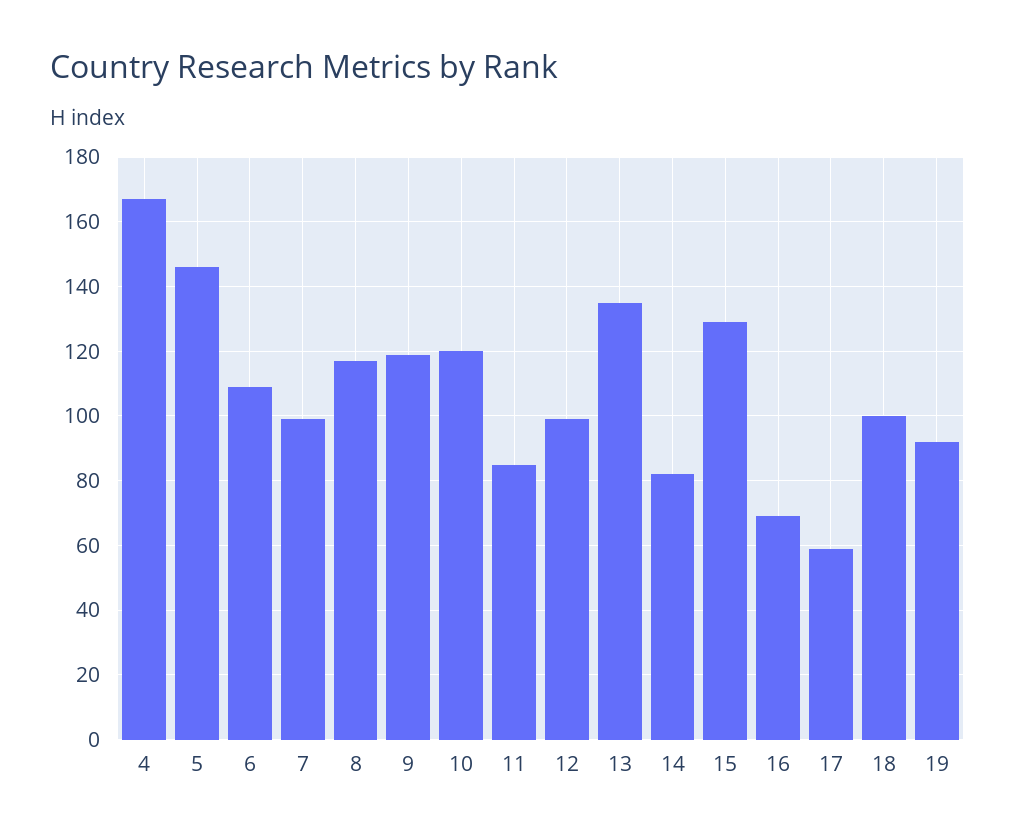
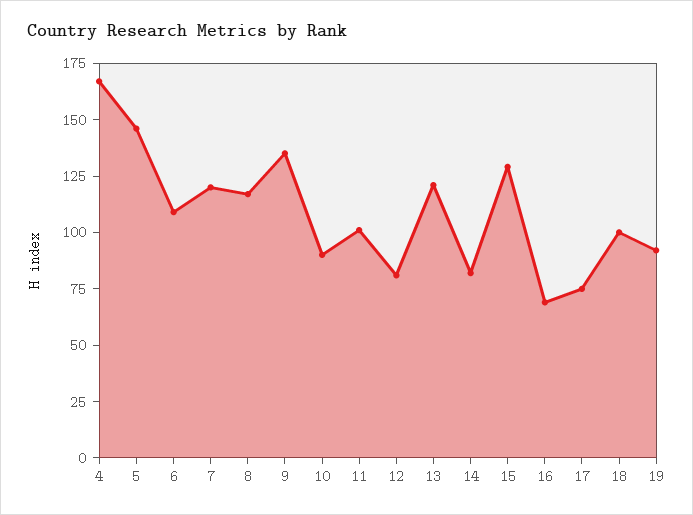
  {
    "4": 165,
    "5": 145,
    "6": 110,
-   "7": 100,
+   "7": 120,
    "8": 115,
-   "9": 120,
+   "9": 135,
-   "10": 120,
+   "10": 90,
-   "11": 85,
+   "11": 100,
-   "12": 100,
+   "12": 80,
-   "13": 135,
+   "13": 120,
    "14": 80,
    "15": 130,
    "16": 70,
-   "17": 60,
+   "17": 75,
    "18": 100,
    "19": 90
  }

